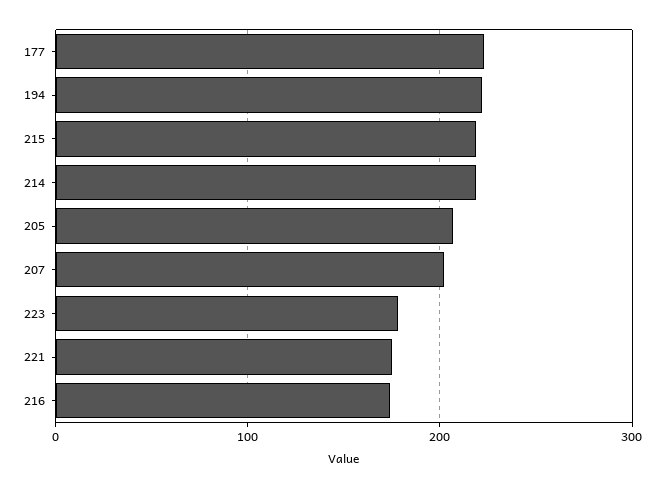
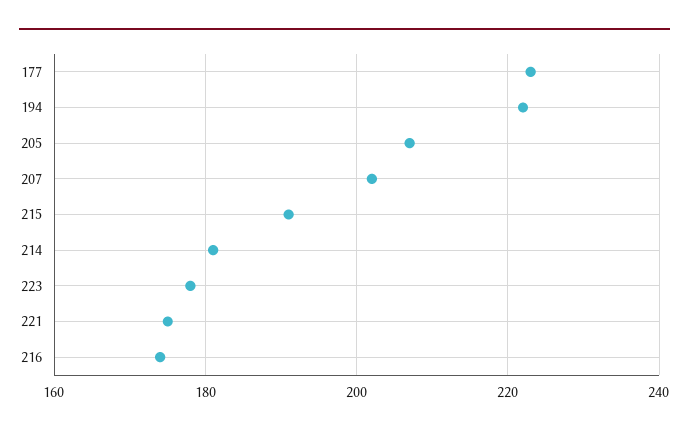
  {
    "177": 225,
    "194": 220,
-   "215": 220,
+   "215": 190,
-   "214": 220,
+   "214": 180,
    "205": 205,
    "207": 200,
    "223": 180,
    "221": 175,
    "216": 175
  }

